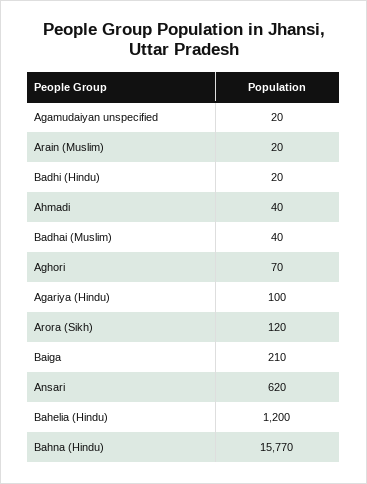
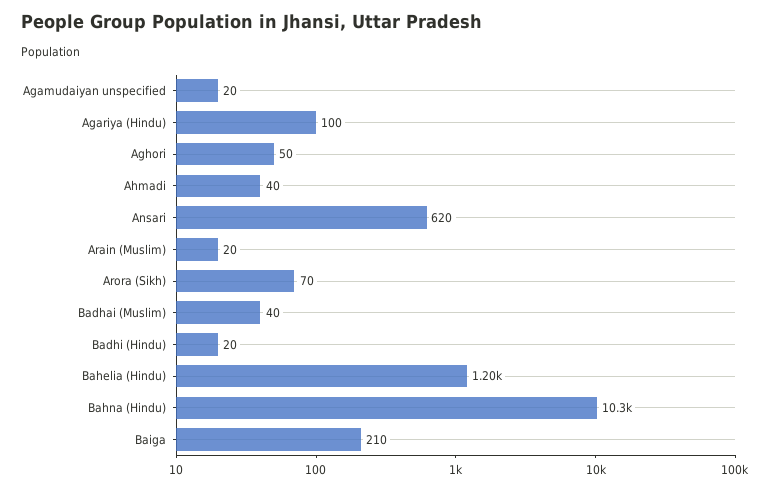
  {
    "Agamudaiyan unspecified": 20,
    "Arain (Muslim)": 20,
    "Badhi (Hindu)": 20,
    "Ahmadi": 40,
    "Badhai (Muslim)": 40,
-   "Aghori": 70,
+   "Aghori": 50,
    "Agariya (Hindu)": 100,
-   "Arora (Sikh)": 120,
+   "Arora (Sikh)": 70,
    "Baiga": 210,
    "Ansari": 620,
    "Bahelia (Hindu)": 1200,
-   "Bahna (Hindu)": 15770
+   "Bahna (Hindu)": 10300
  }

